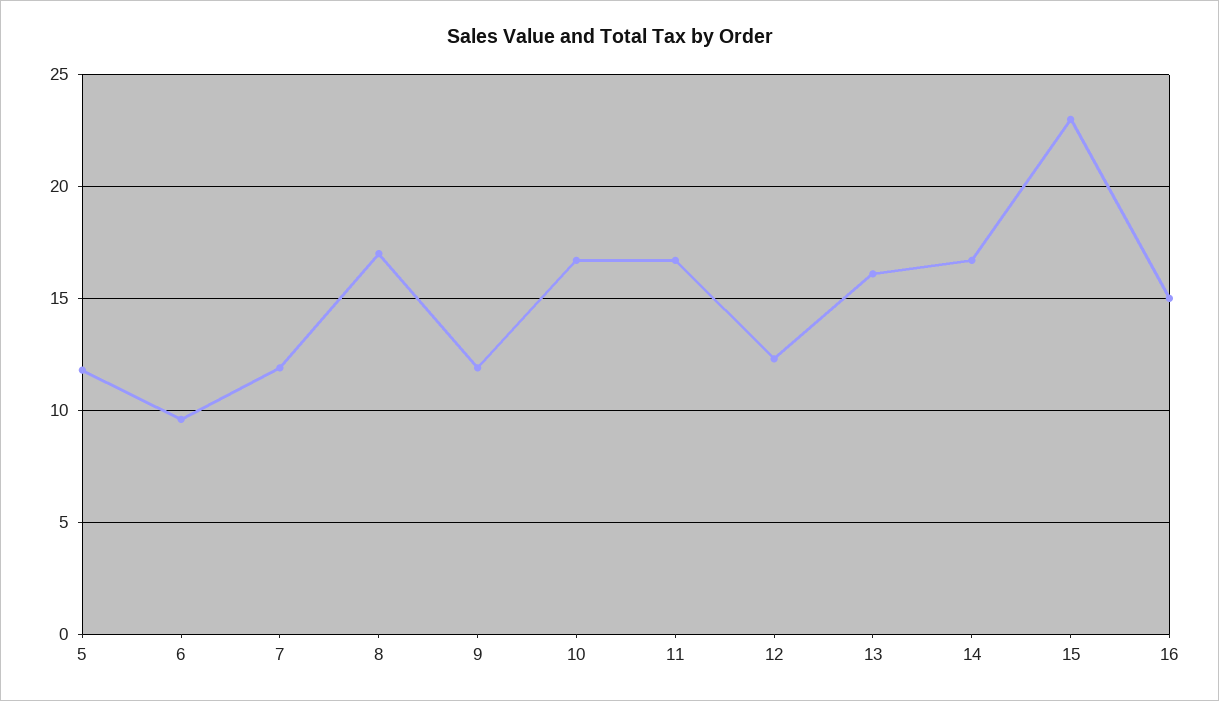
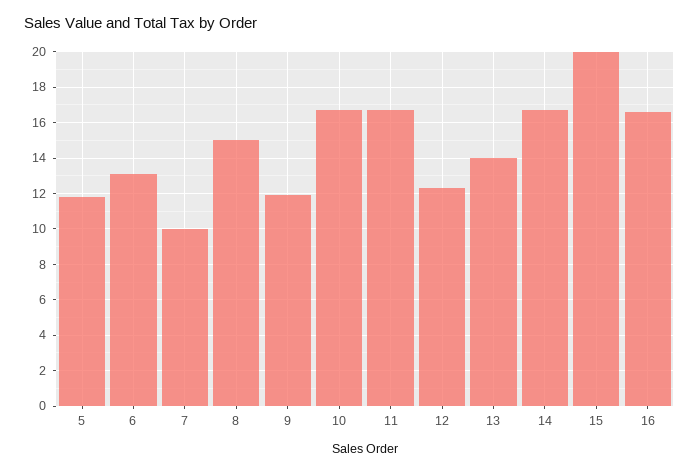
  {
    "5": 12,
-   "6": 9.5,
+   "6": 13,
-   "7": 12,
+   "7": 10,
-   "8": 17,
+   "8": 15,
    "9": 12,
    "10": 16.5,
    "11": 16.5,
    "12": 12.5,
-   "13": 16,
+   "13": 14,
    "14": 16.5,
-   "15": 23,
+   "15": 20,
-   "16": 15
+   "16": 16.5
  }

